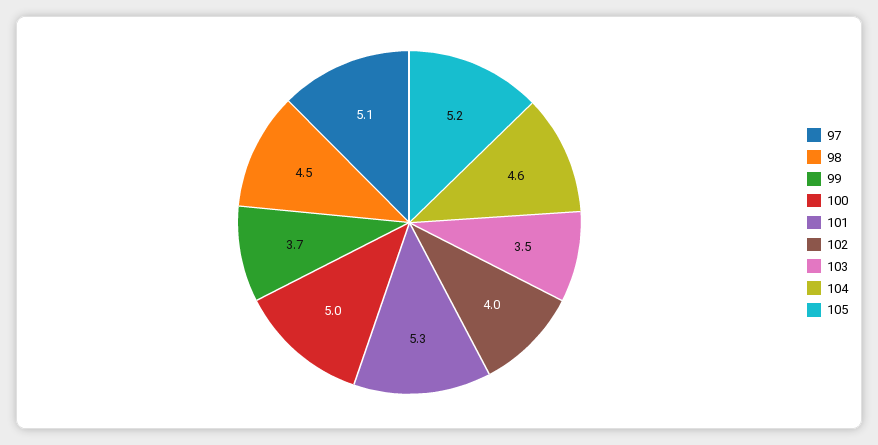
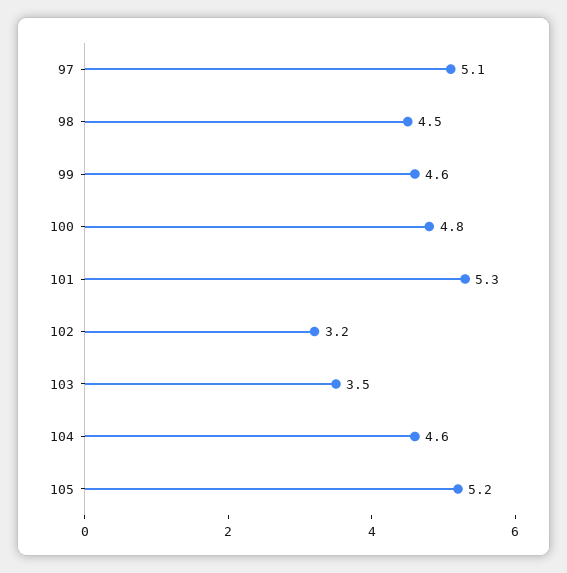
  {
    "97": 5.1,
    "98": 4.5,
-   "99": 3.7,
+   "99": 4.6,
-   "100": 5,
+   "100": 4.8,
    "101": 5.3,
-   "102": 4,
+   "102": 3.2,
    "103": 3.5,
    "104": 4.6,
    "105": 5.2
  }

